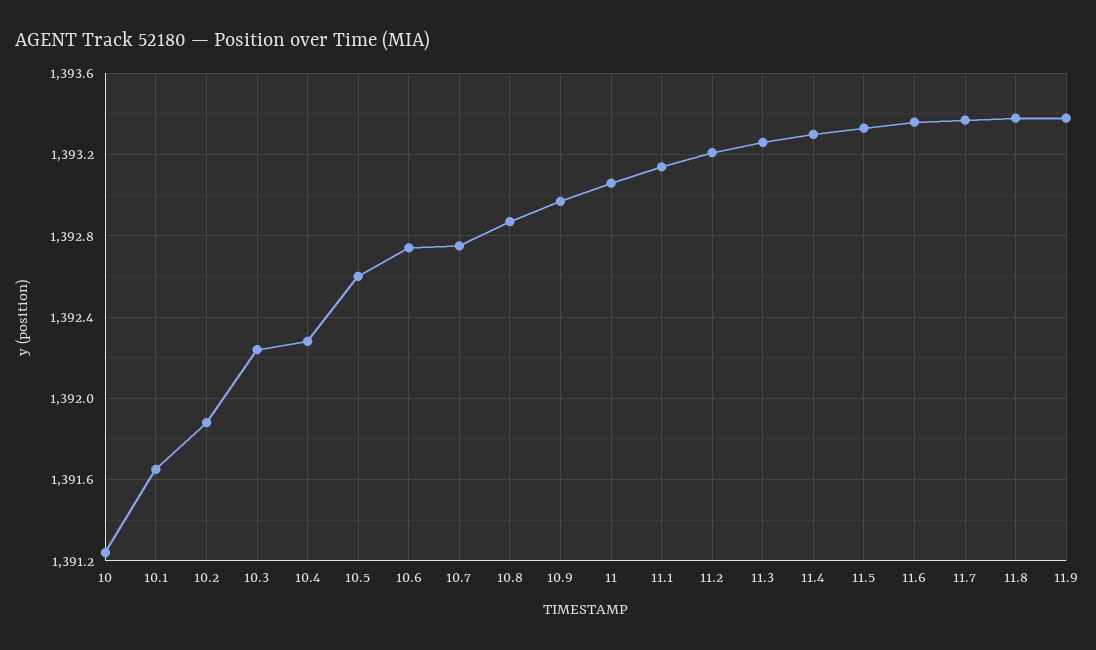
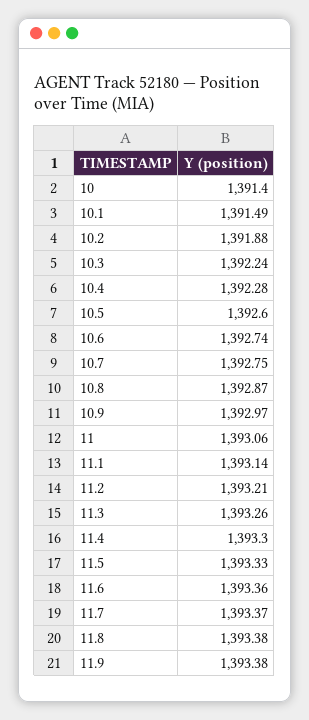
  {
-   "10": 1391.25,
+   "10": 1391.4,
-   "10.1": 1391.65,
+   "10.1": 1391.49,
    "10.2": 1391.88,
    "10.3": 1392.24,
    "10.4": 1392.28,
    "10.5": 1392.6,
    "10.6": 1392.74,
    "10.7": 1392.75,
    "10.8": 1392.87,
    "10.9": 1392.97,
    "11": 1393.06,
    "11.1": 1393.14,
    "11.2": 1393.21,
    "11.3": 1393.26,
    "11.4": 1393.3,
    "11.5": 1393.33,
    "11.6": 1393.36,
    "11.7": 1393.37,
    "11.8": 1393.38,
    "11.9": 1393.38
  }

